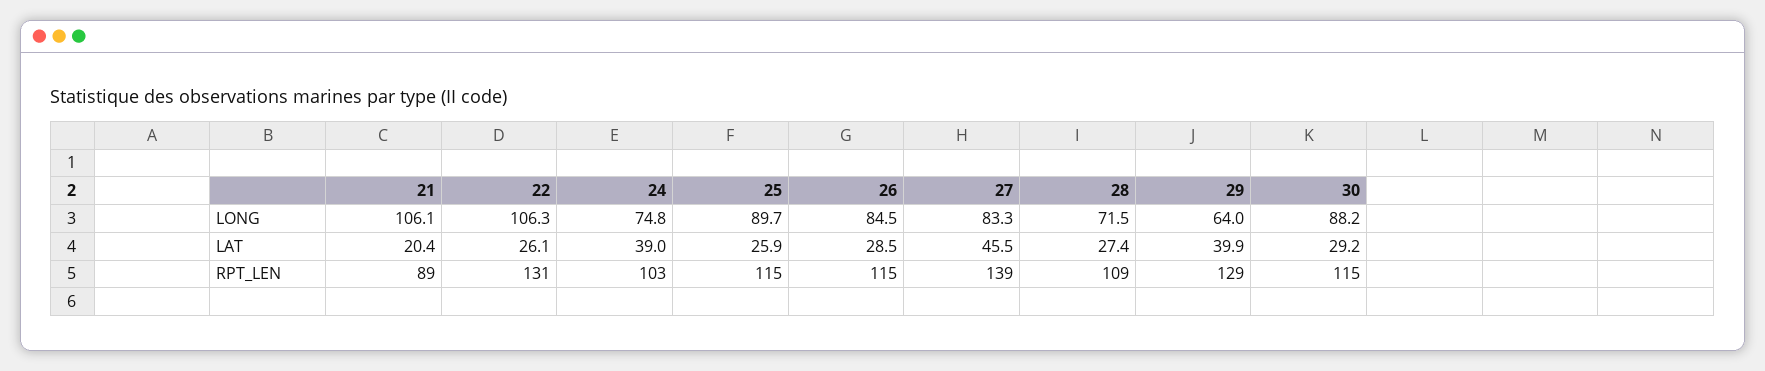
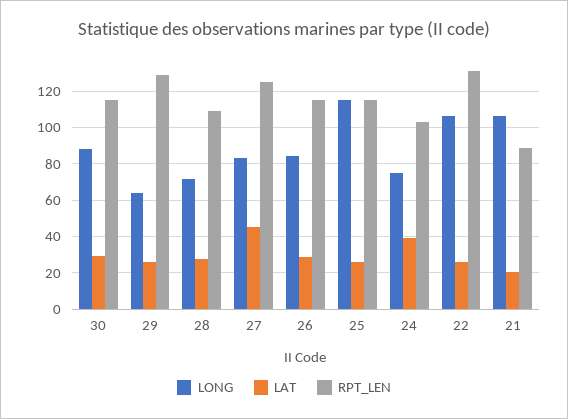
  {
    "LONG": {
      "21": 106.1,
      "22": 106.3,
      "24": 74.8,
-     "25": 89.7,
+     "25": 115,
      "26": 84.5,
      "27": 83.3,
      "28": 71.5,
      "29": 64,
      "30": 88.2
    },
    "LAT": {
      "21": 20.4,
      "22": 26.1,
      "24": 39,
      "25": 25.9,
      "26": 28.5,
      "27": 45.5,
      "28": 27.4,
-     "29": 39.9,
+     "29": 25,
      "30": 29.2
    },
    "RPT_LEN": {
      "21": 89,
      "22": 131,
      "24": 103,
      "25": 115,
      "26": 115,
-     "27": 139,
+     "27": 125,
      "28": 109,
      "29": 129,
      "30": 115
    }
  }

